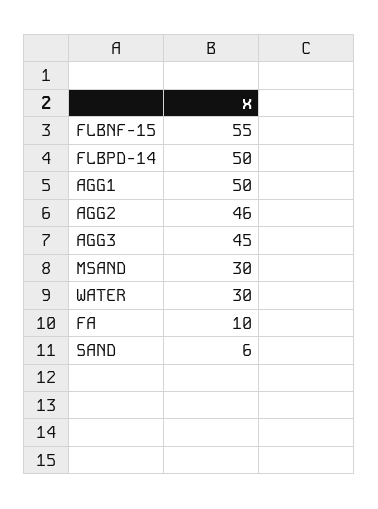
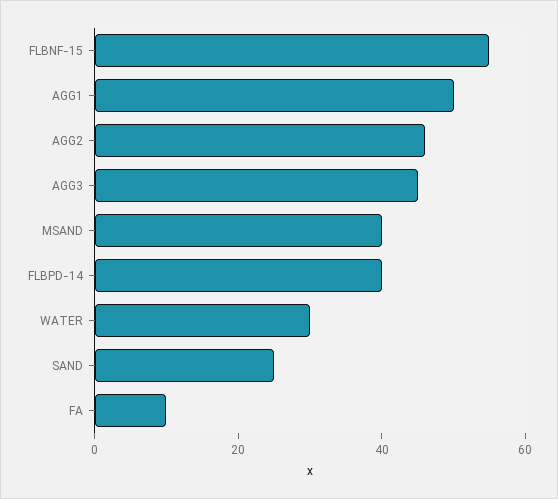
  {
    "FLBNF-15": 55,
-   "FLBPD-14": 50,
+   "FLBPD-14": 40,
    "AGG1": 50,
    "AGG2": 46,
    "AGG3": 45,
-   "MSAND": 30,
+   "MSAND": 40,
    "WATER": 30,
    "FA": 10,
-   "SAND": 6
+   "SAND": 25
  }

